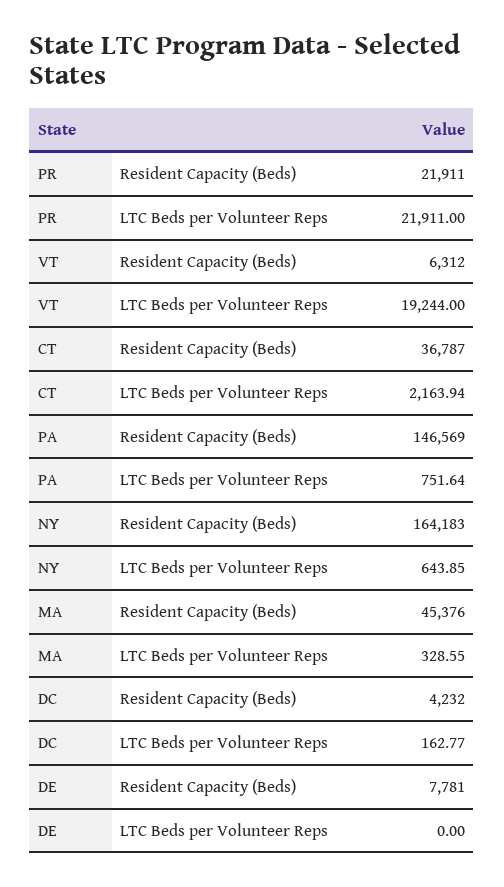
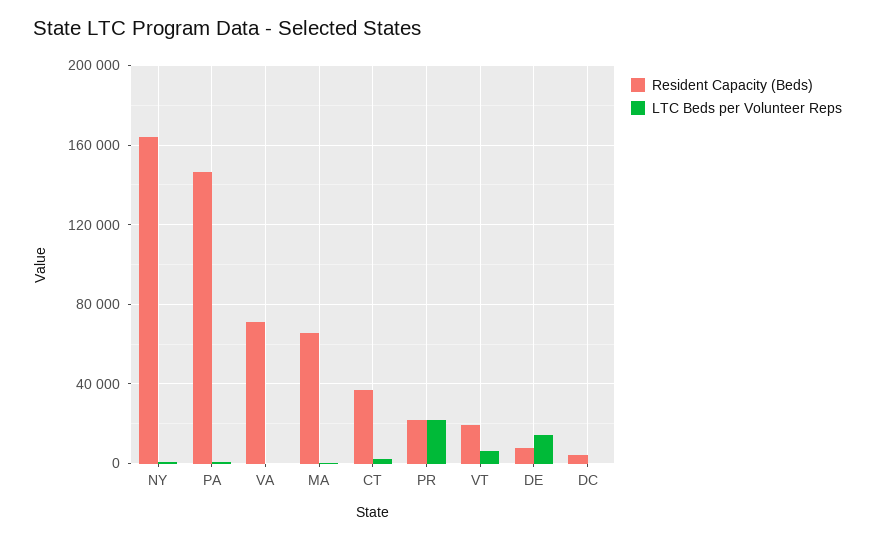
  {
    "Resident Capacity (Beds)": {
      "PR": 21911,
-     "VT": 6312,
+     "VT": 20000,
      "CT": 36787,
      "PA": 146569,
      "NY": 164183,
-     "MA": 45376,
+     "MA": 65000,
      "DC": 4232,
-     "DE": 7781
+     "DE": 7781,
+     "VA": 70000
    },
    "LTC Beds per Volunteer Reps": {
      "PR": 21911,
-     "VT": 19244,
+     "VT": 5000,
      "CT": 2163.94,
      "PA": 751.64,
      "NY": 643.85,
      "MA": 328.55,
      "DC": 162.77,
-     "DE": 0
+     "DE": 15000,
+     "VA": 0
    }
  }

